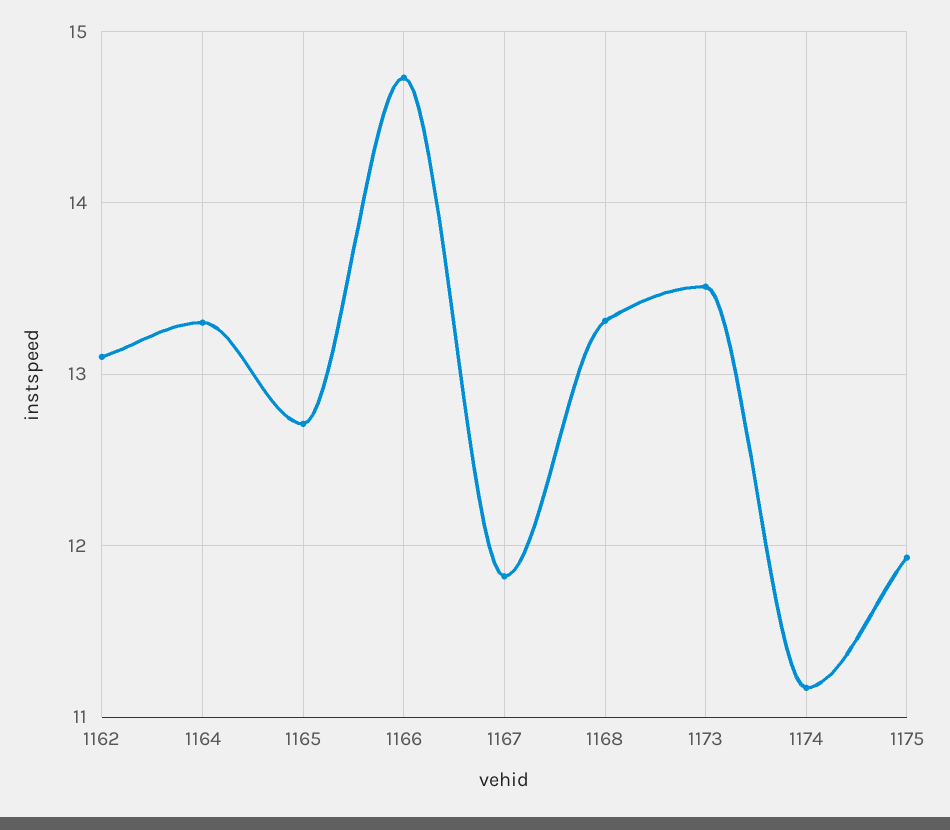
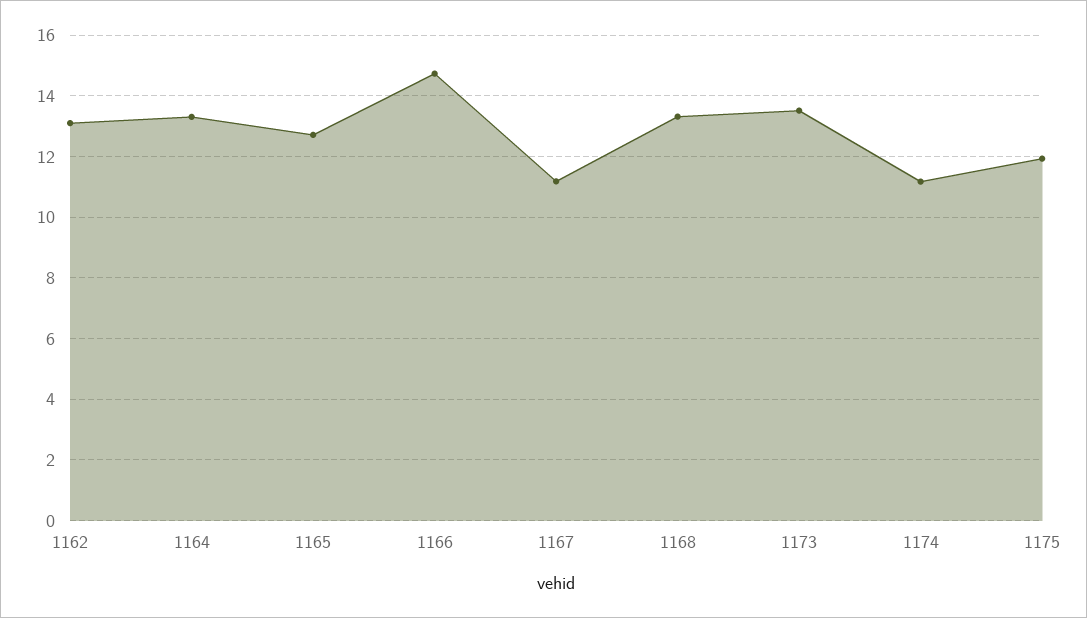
  {
    "1162": 13.1,
    "1164": 13.3,
    "1165": 12.7,
    "1166": 14.7,
-   "1167": 11.8,
+   "1167": 11.2,
    "1168": 13.3,
    "1173": 13.5,
    "1174": 11.2,
    "1175": 11.9
  }

